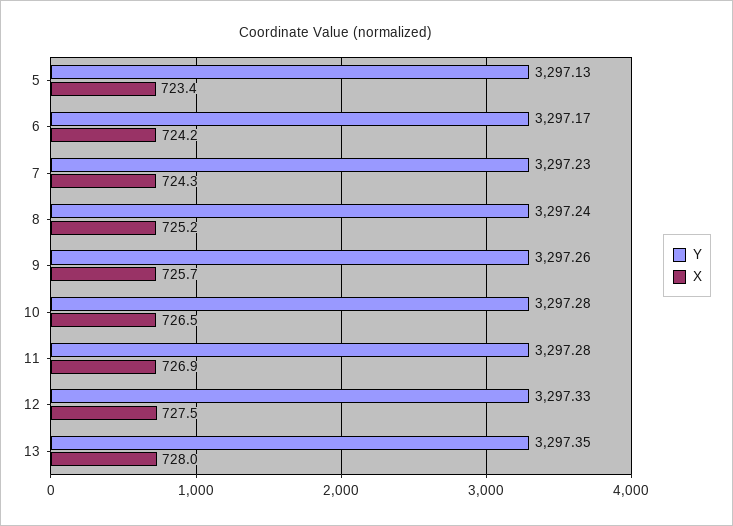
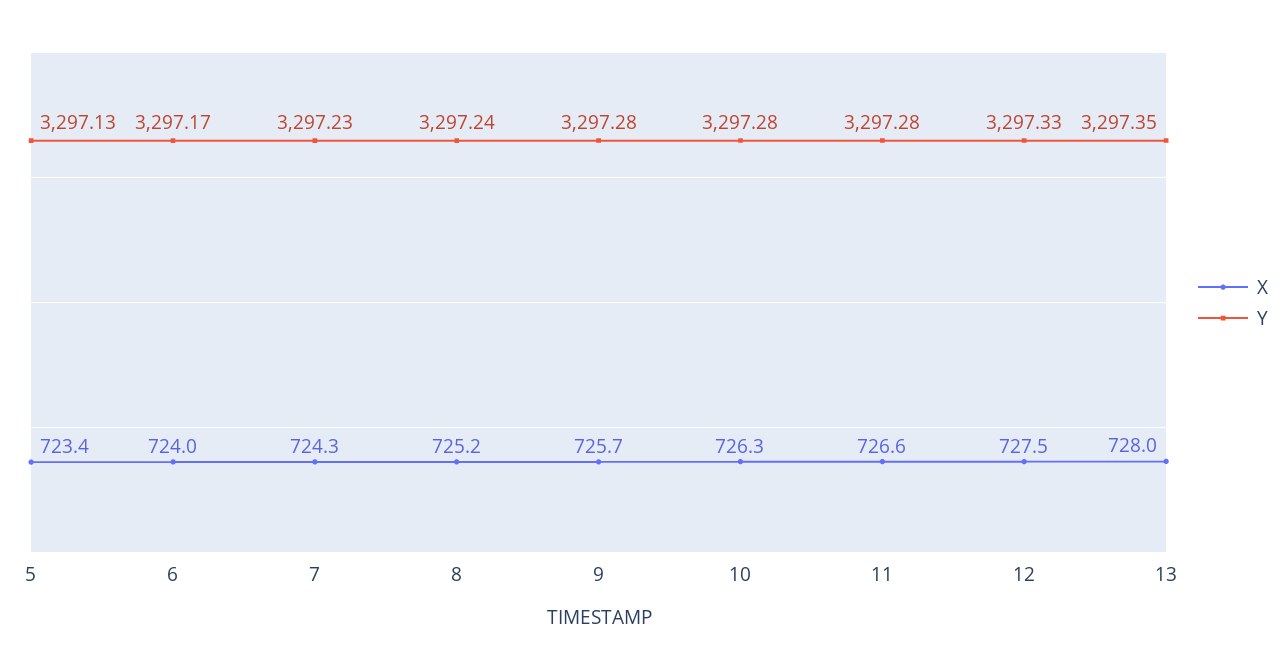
  {
    "Y": {
      "5": 3297.13,
      "6": 3297.17,
      "7": 3297.23,
      "8": 3297.24,
-     "9": 3297.26,
+     "9": 3297.28,
      "10": 3297.28,
      "11": 3297.28,
      "12": 3297.33,
      "13": 3297.35
    },
    "X": {
      "5": 723.4,
-     "6": 724.2,
+     "6": 724,
      "7": 724.3,
      "8": 725.2,
      "9": 725.7,
-     "10": 726.5,
+     "10": 726.3,
-     "11": 726.9,
+     "11": 726.6,
      "12": 727.5,
      "13": 728
    }
  }

